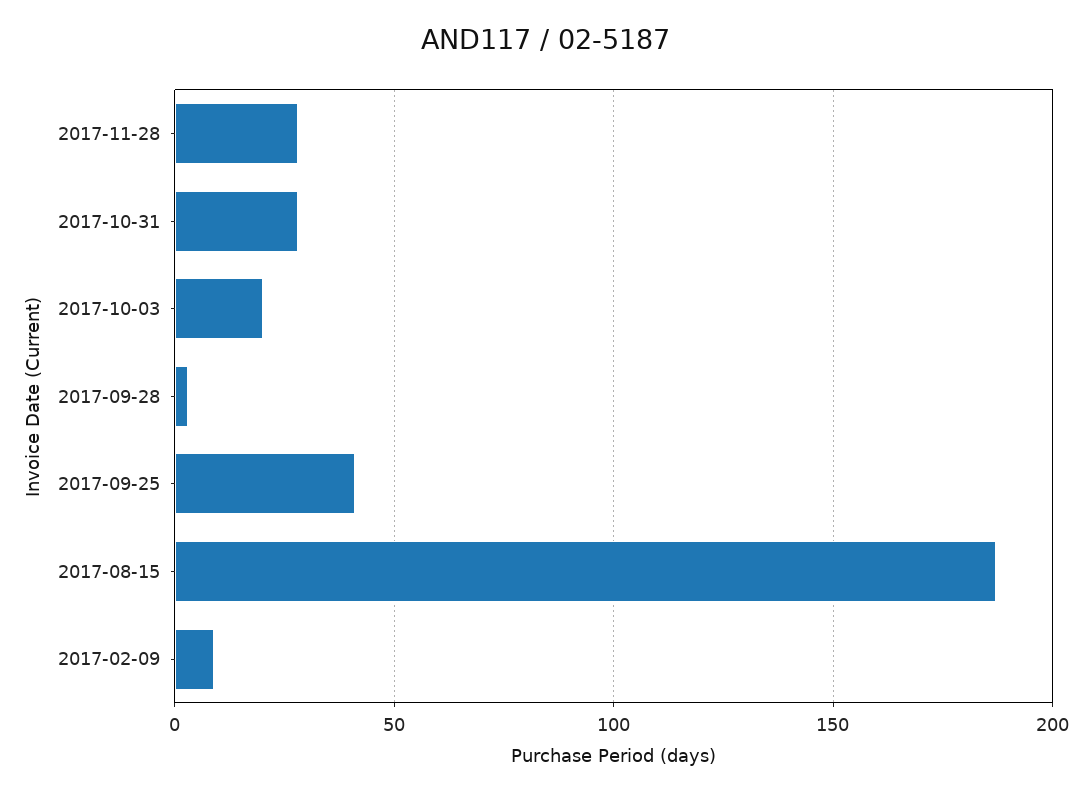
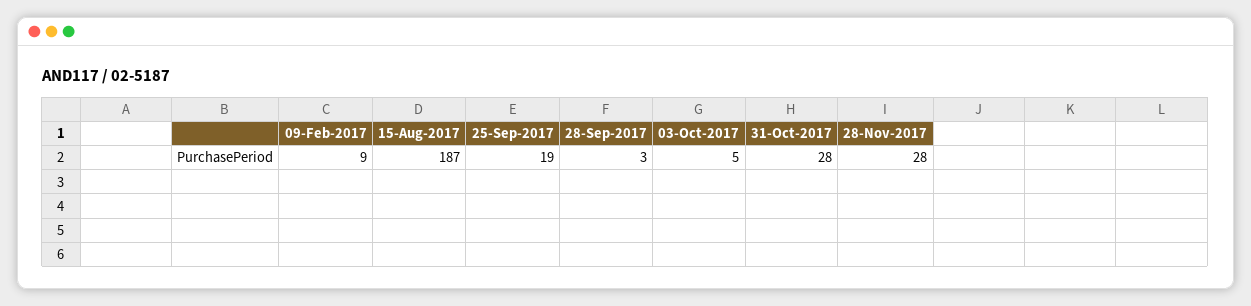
  {
    "2017-11-28": 28,
    "2017-10-31": 28,
-   "2017-10-03": 20,
+   "2017-10-03": 5,
    "2017-09-28": 3,
-   "2017-09-25": 40,
+   "2017-09-25": 19,
    "2017-08-15": 187,
    "2017-02-09": 9
  }

